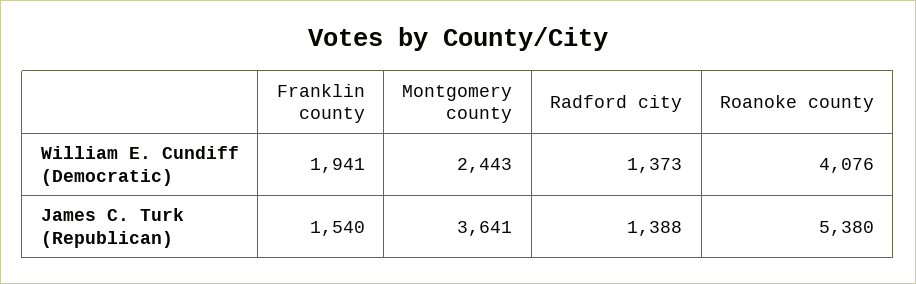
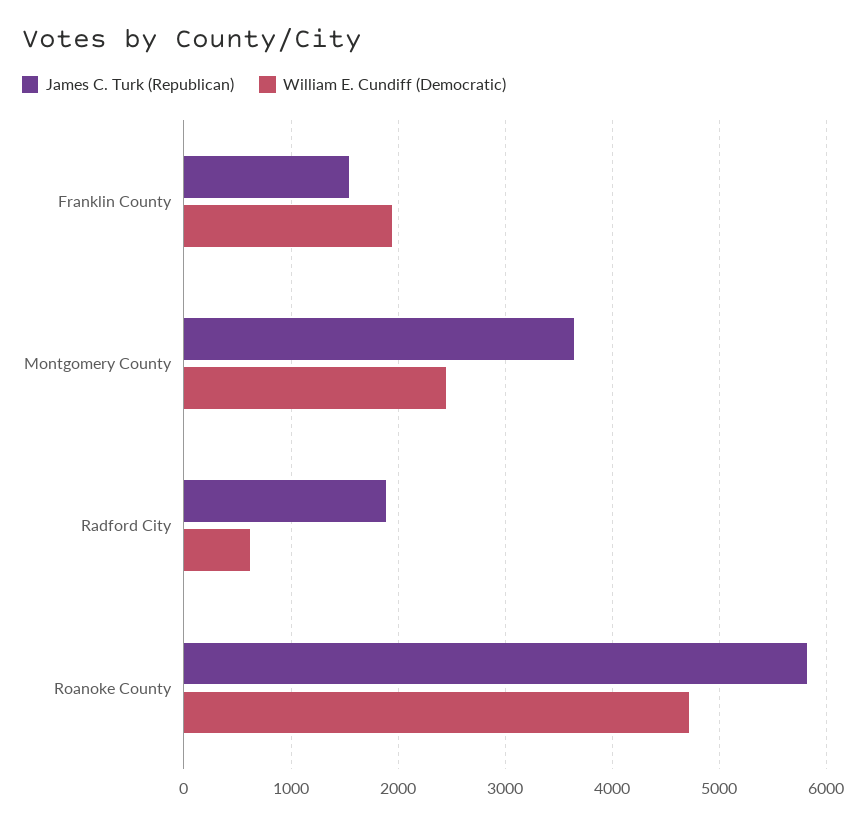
  {
    "William E. Cundiff (Democratic)": {
      "Franklin county": 1941,
      "Montgomery county": 2443,
-     "Radford city": 1373,
+     "Radford city": 600,
-     "Roanoke county": 4076
+     "Roanoke county": 4700
    },
    "James C. Turk (Republican)": {
      "Franklin county": 1540,
      "Montgomery county": 3641,
-     "Radford city": 1388,
+     "Radford city": 1900,
-     "Roanoke county": 5380
+     "Roanoke county": 5800
    }
  }

